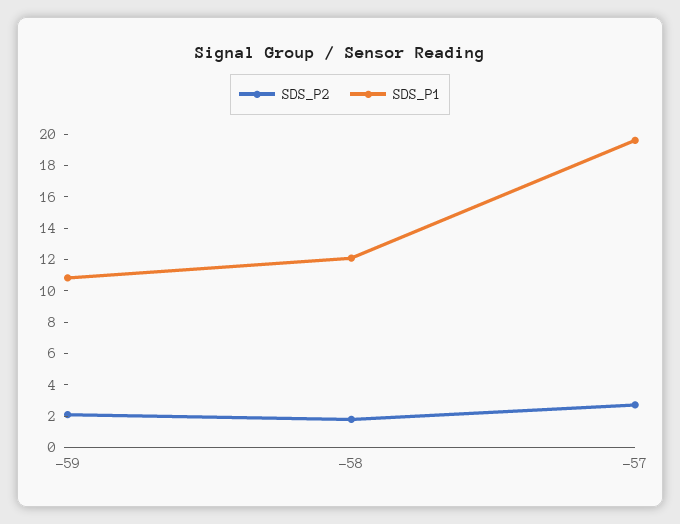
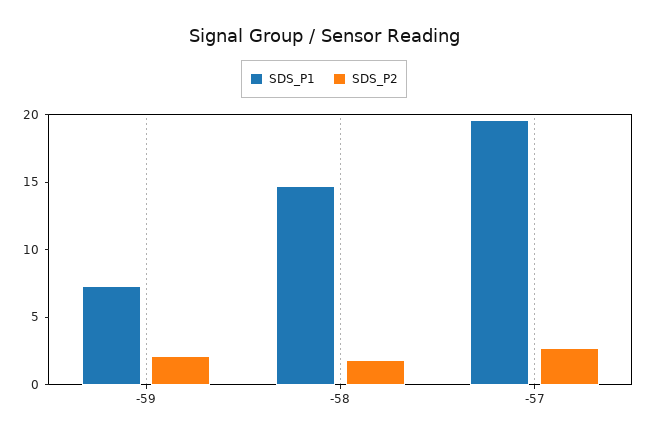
  {
    "SDS_P2": {
      "-59": 2,
      "-58": 2,
      "-57": 3
    },
    "SDS_P1": {
-     "-59": 11,
+     "-59": 7,
-     "-58": 12,
+     "-58": 15,
      "-57": 20
    }
  }

